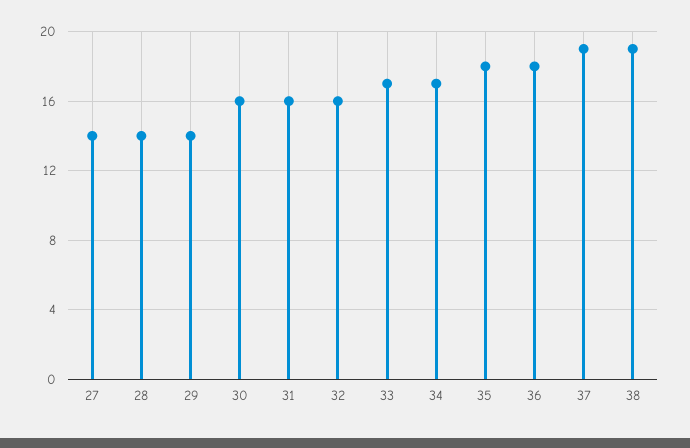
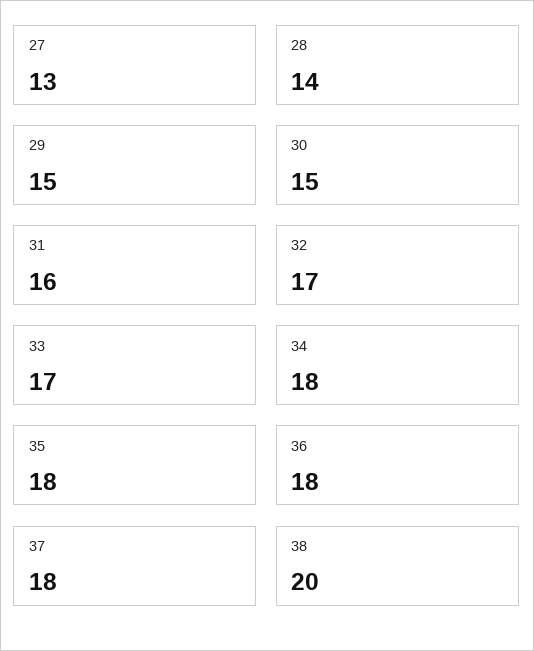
  {
-   "27": 14,
+   "27": 13,
    "28": 14,
-   "29": 14,
+   "29": 15,
-   "30": 16,
+   "30": 15,
    "31": 16,
-   "32": 16,
+   "32": 17,
    "33": 17,
-   "34": 17,
+   "34": 18,
    "35": 18,
    "36": 18,
-   "37": 19,
+   "37": 18,
-   "38": 19
+   "38": 20
  }

